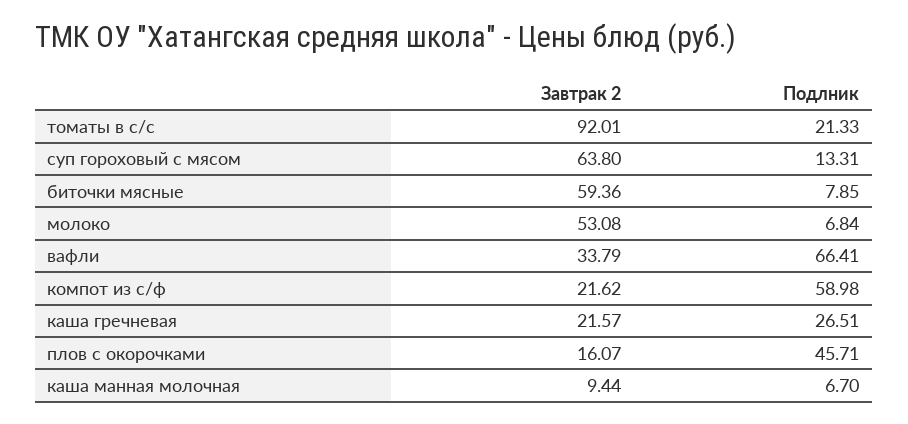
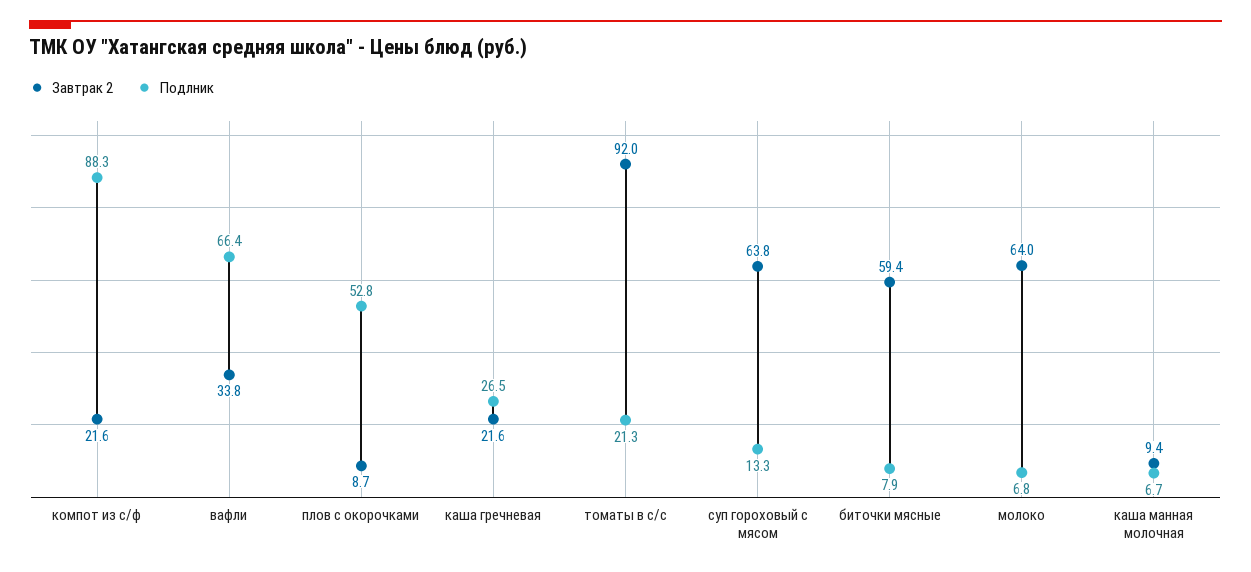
  {
    "Завтрак 2": {
      "томаты в с/с": 92.01,
      "суп гороховый с мясом": 63.8,
      "биточки мясные": 59.36,
-     "молоко": 53.08,
+     "молоко": 64,
      "вафли": 33.79,
      "компот из с/ф": 21.62,
      "каша гречневая": 21.57,
-     "плов с окорочками": 16.07,
+     "плов с окорочками": 8.7,
      "каша манная молочная": 9.44
    },
    "Подлник": {
      "томаты в с/с": 21.33,
      "суп гороховый с мясом": 13.31,
      "биточки мясные": 7.85,
      "молоко": 6.84,
      "вафли": 66.41,
-     "компот из с/ф": 58.98,
+     "компот из с/ф": 88.3,
      "каша гречневая": 26.51,
-     "плов с окорочками": 45.71,
+     "плов с окорочками": 52.8,
      "каша манная молочная": 6.7
    }
  }

